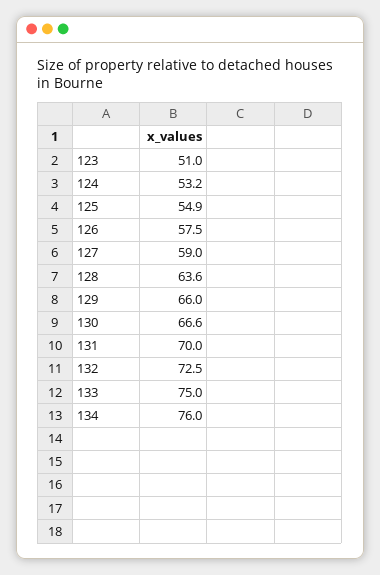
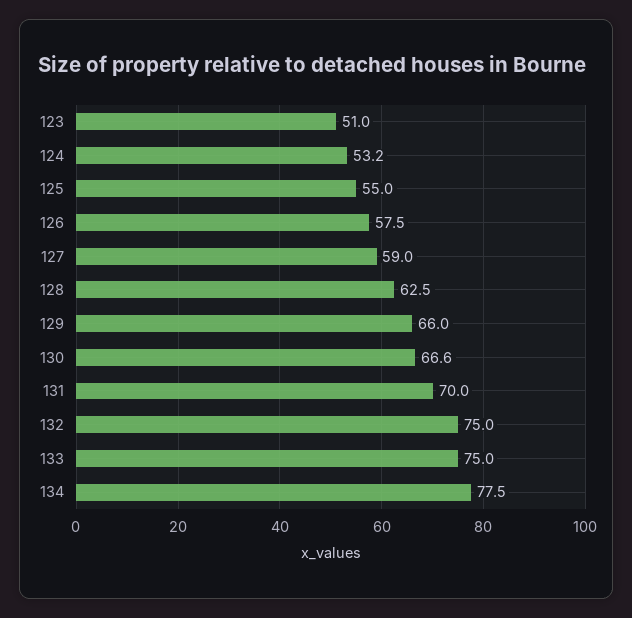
  {
    "123": 51,
    "124": 53.2,
-   "125": 54.9,
+   "125": 55,
    "126": 57.5,
    "127": 59,
-   "128": 63.6,
+   "128": 62.5,
    "129": 66,
    "130": 66.6,
    "131": 70,
-   "132": 72.5,
+   "132": 75,
    "133": 75,
-   "134": 76
+   "134": 77.5
  }

